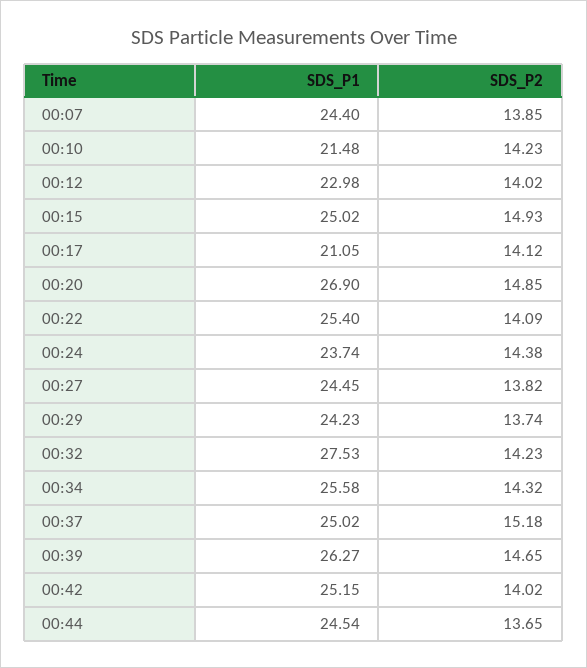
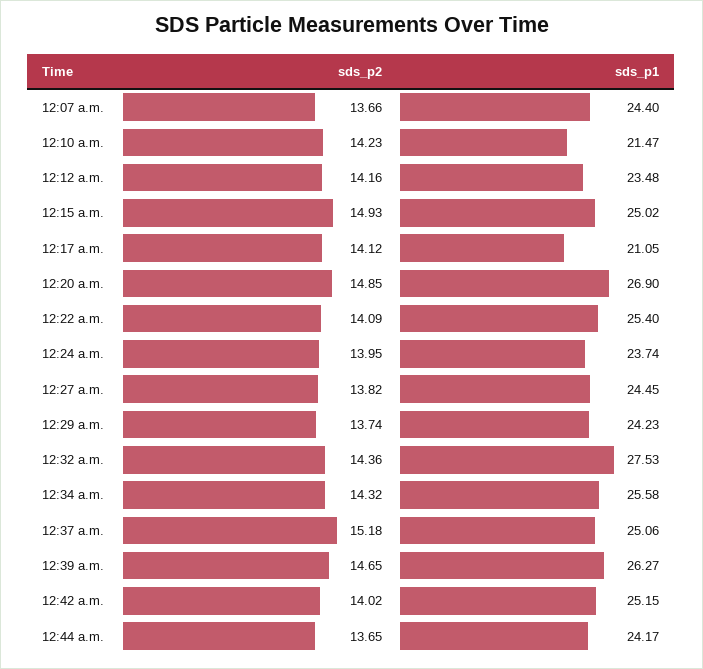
  {
    "SDS_P1": {
      "00:07": 24.4,
-     "00:10": 21.48,
+     "00:10": 21.47,
-     "00:12": 22.98,
+     "00:12": 23.48,
      "00:15": 25.02,
      "00:17": 21.05,
      "00:20": 26.9,
      "00:22": 25.4,
      "00:24": 23.74,
      "00:27": 24.45,
      "00:29": 24.23,
      "00:32": 27.53,
      "00:34": 25.58,
-     "00:37": 25.02,
+     "00:37": 25.06,
      "00:39": 26.27,
      "00:42": 25.15,
-     "00:44": 24.54
+     "00:44": 24.17
    },
    "SDS_P2": {
-     "00:07": 13.85,
+     "00:07": 13.66,
      "00:10": 14.23,
-     "00:12": 14.02,
+     "00:12": 14.16,
      "00:15": 14.93,
      "00:17": 14.12,
      "00:20": 14.85,
      "00:22": 14.09,
-     "00:24": 14.38,
+     "00:24": 13.95,
      "00:27": 13.82,
      "00:29": 13.74,
-     "00:32": 14.23,
+     "00:32": 14.36,
      "00:34": 14.32,
      "00:37": 15.18,
      "00:39": 14.65,
      "00:42": 14.02,
      "00:44": 13.65
    }
  }

